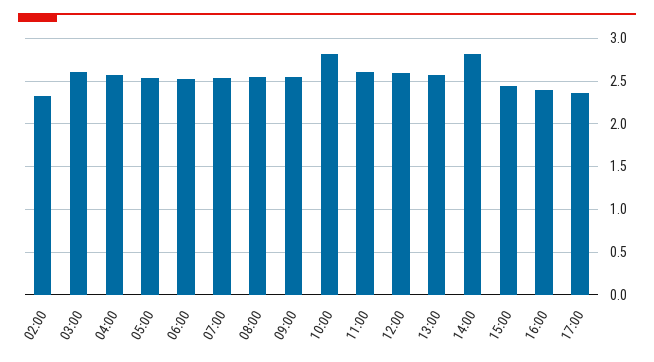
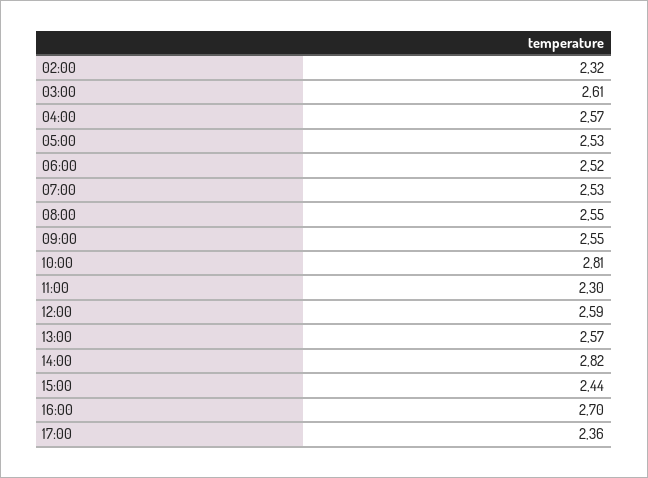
  {
    "02:00": 2.32,
    "03:00": 2.61,
    "04:00": 2.57,
    "05:00": 2.53,
    "06:00": 2.52,
    "07:00": 2.53,
    "08:00": 2.55,
    "09:00": 2.55,
    "10:00": 2.81,
-   "11:00": 2.6,
+   "11:00": 2.3,
    "12:00": 2.59,
    "13:00": 2.57,
    "14:00": 2.82,
    "15:00": 2.44,
-   "16:00": 2.4,
+   "16:00": 2.7,
    "17:00": 2.36
  }

